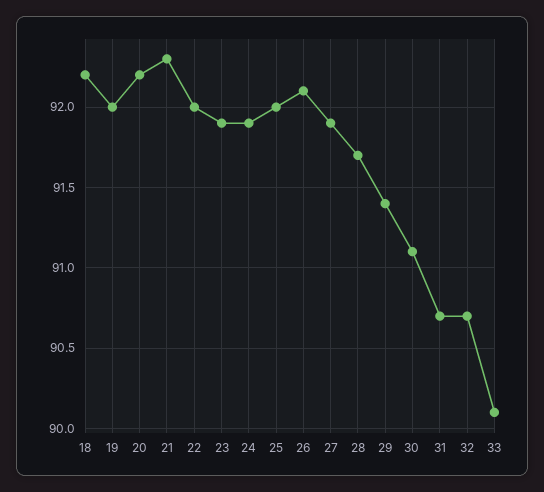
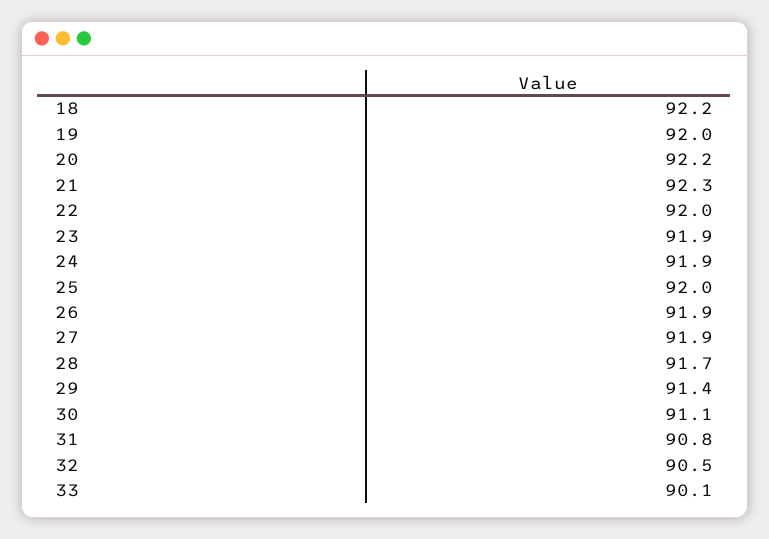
  {
    "18": 92.2,
    "19": 92,
    "20": 92.2,
    "21": 92.3,
    "22": 92,
    "23": 91.9,
    "24": 91.9,
    "25": 92,
-   "26": 92.1,
+   "26": 91.9,
    "27": 91.9,
    "28": 91.7,
    "29": 91.4,
    "30": 91.1,
-   "31": 90.7,
+   "31": 90.8,
-   "32": 90.7,
+   "32": 90.5,
    "33": 90.1
  }

